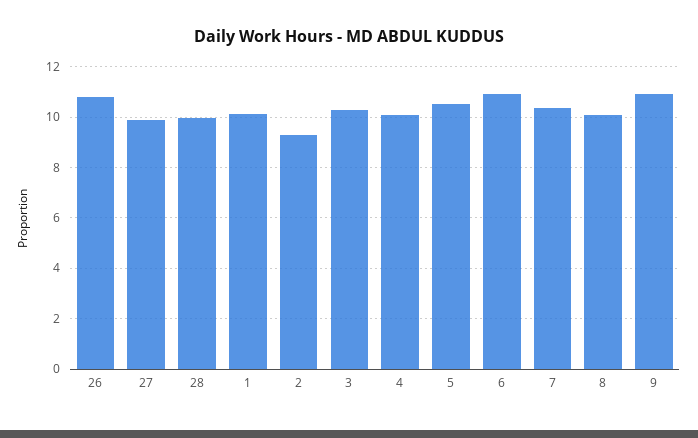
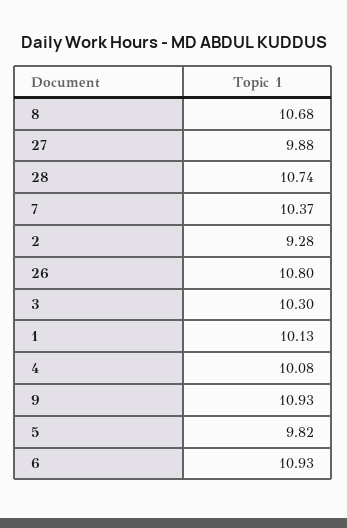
  {
    "26": 10.8,
    "27": 9.88,
-   "28": 10,
+   "28": 10.74,
    "1": 10.13,
    "2": 9.28,
    "3": 10.3,
    "4": 10.08,
-   "5": 10.5,
+   "5": 9.82,
    "6": 10.93,
    "7": 10.37,
-   "8": 10,
+   "8": 10.68,
    "9": 10.93
  }

